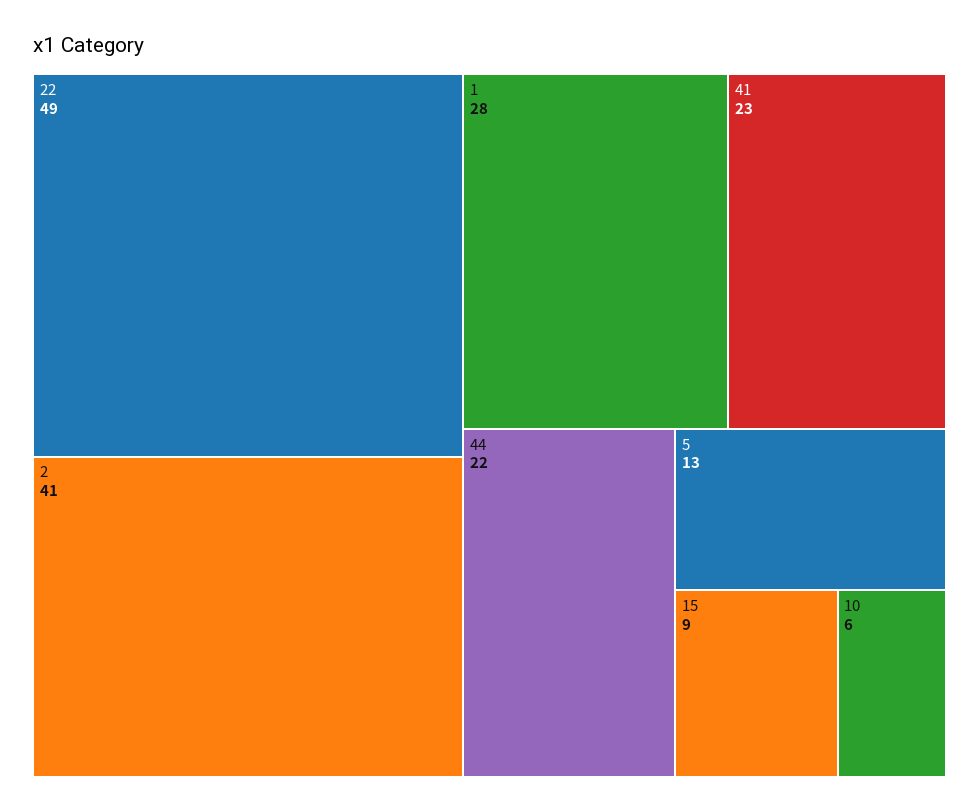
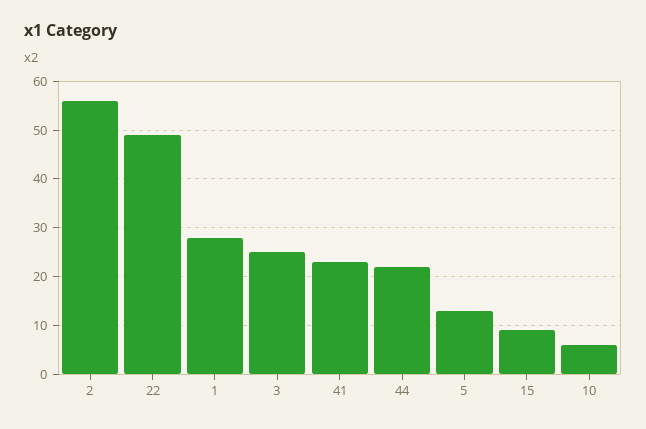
  {
    "22": 49,
-   "2": 41,
+   "2": 55,
    "1": 28,
    "41": 23,
    "44": 22,
    "5": 13,
    "15": 9,
-   "10": 6
+   "10": 6,
+   "3": 25
  }

